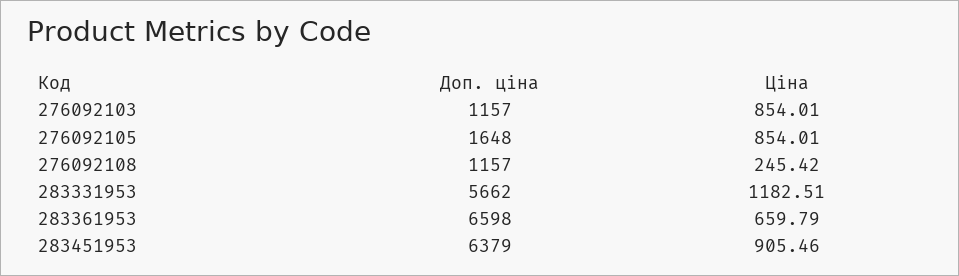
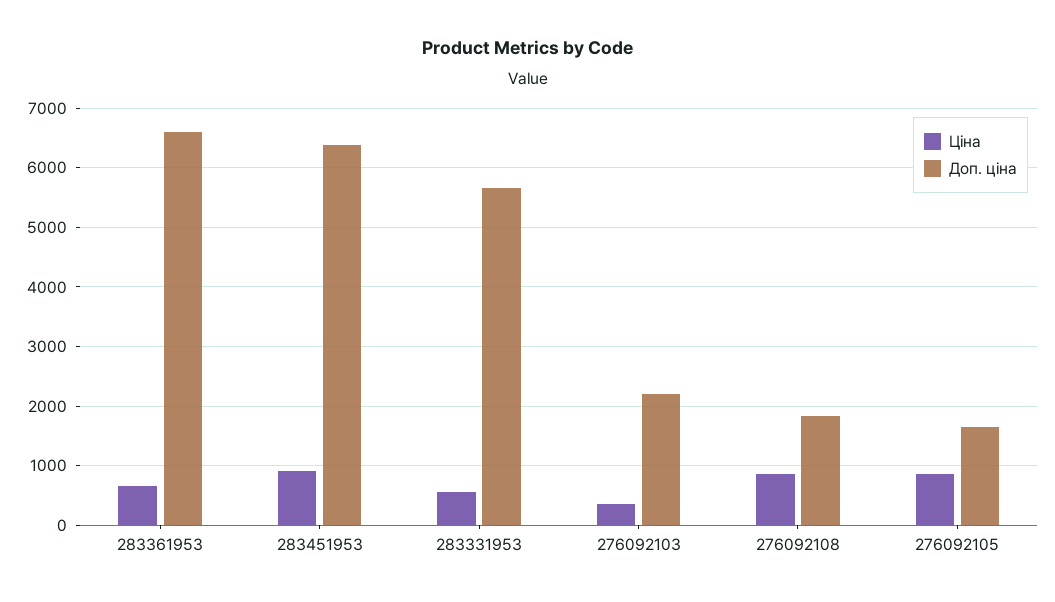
  {
    "Доп. ціна": {
-     "276092103": 1157,
+     "276092103": 2200,
      "276092105": 1648,
-     "276092108": 1157,
+     "276092108": 1800,
      "283331953": 5662,
      "283361953": 6598,
      "283451953": 6379
    },
    "Ціна": {
-     "276092103": 854.01,
+     "276092103": 400,
      "276092105": 854.01,
-     "276092108": 245.42,
+     "276092108": 800,
-     "283331953": 1182.51,
+     "283331953": 600,
      "283361953": 659.79,
      "283451953": 905.46
    }
  }

